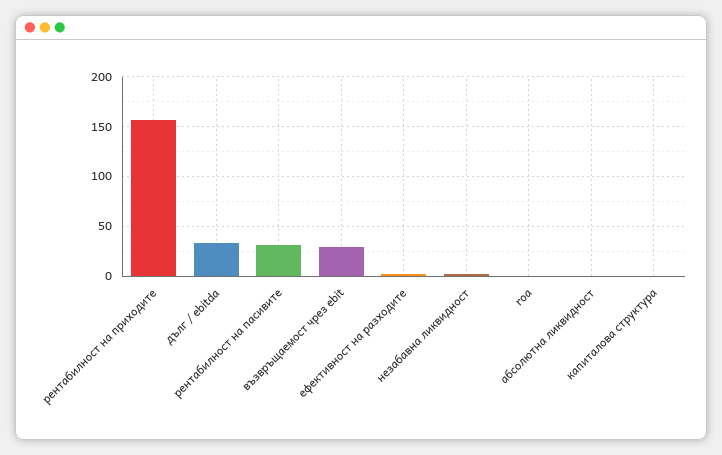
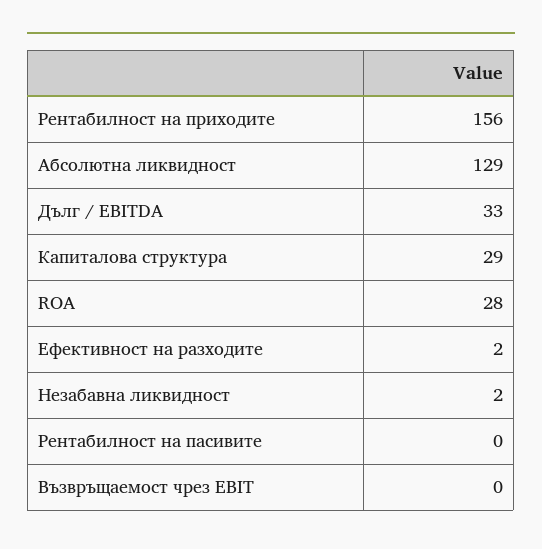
  {
    "рентабилност на приходите": 156,
    "дълг / ebitda": 33,
-   "рентабилност на пасивите": 30,
+   "рентабилност на пасивите": 0,
-   "възвръщаемост чрез ebit": 30,
+   "възвръщаемост чрез ebit": 0,
    "ефективност на разходите": 2,
    "незабавна ликвидност": 2,
-   "roa": 0,
+   "roa": 28,
-   "абсолютна ликвидност": 0,
+   "абсолютна ликвидност": 129,
-   "капиталова структура": 0
+   "капиталова структура": 29
  }

